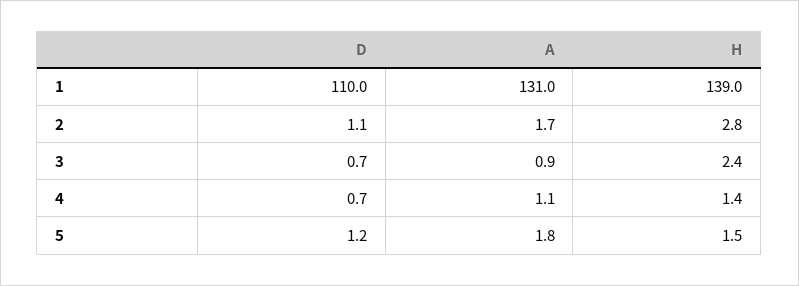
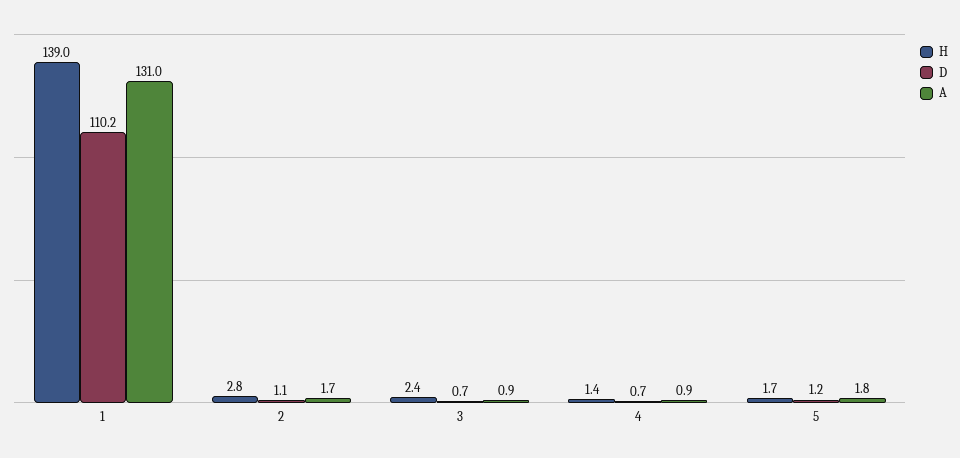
  {
    "D": {
-     "1": 110,
+     "1": 110.2,
      "2": 1.1,
      "3": 0.7,
      "4": 0.7,
      "5": 1.2
    },
    "A": {
      "1": 131,
      "2": 1.7,
      "3": 0.9,
-     "4": 1.1,
+     "4": 0.9,
      "5": 1.8
    },
    "H": {
      "1": 139,
      "2": 2.8,
      "3": 2.4,
      "4": 1.4,
-     "5": 1.5
+     "5": 1.7
    }
  }

